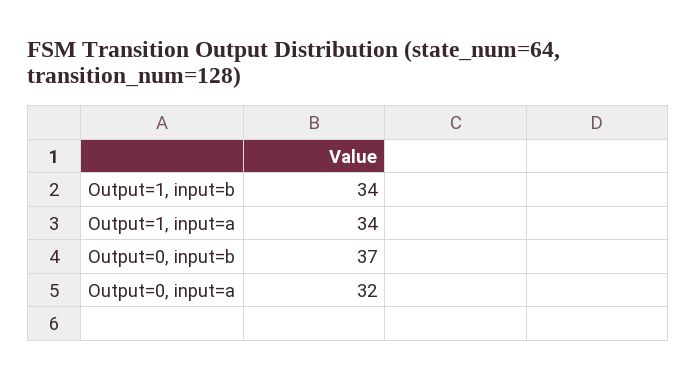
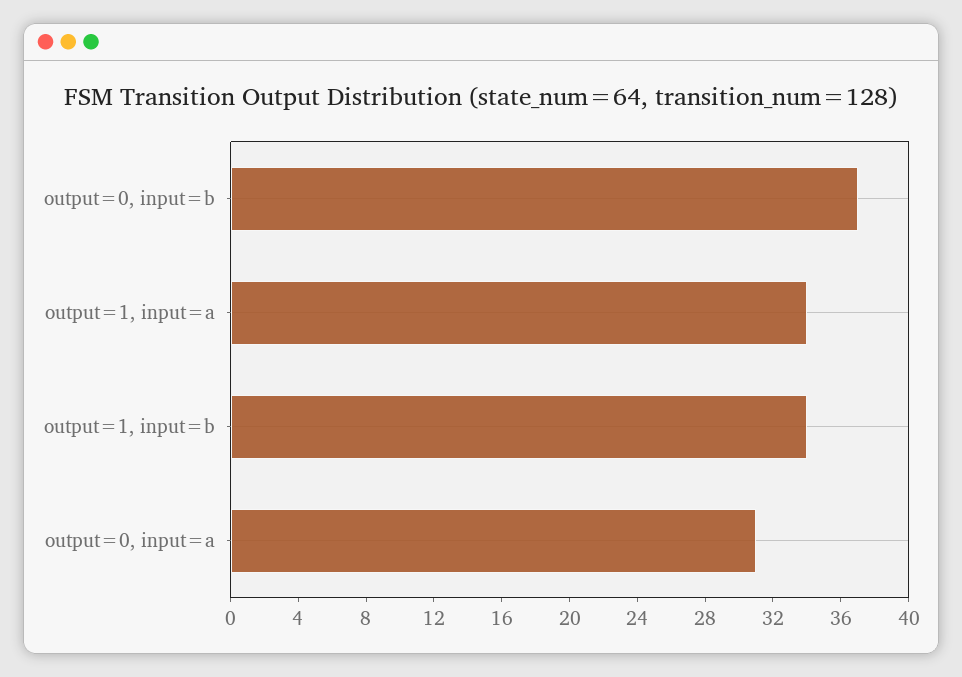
  {
    "Output=1, input=b": 34,
    "Output=1, input=a": 34,
    "Output=0, input=b": 37,
-   "Output=0, input=a": 32
+   "Output=0, input=a": 31
  }

